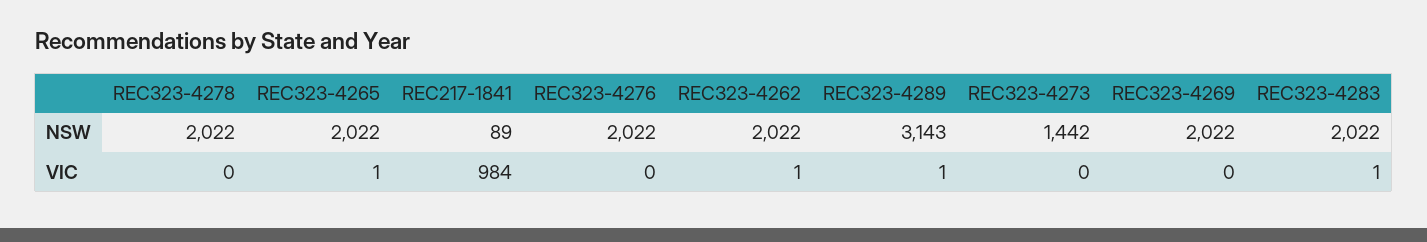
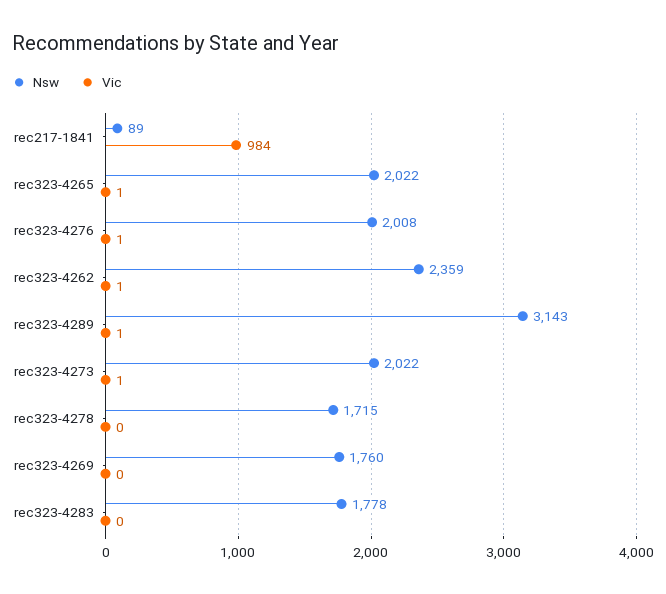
  {
    "NSW": {
-     "REC323-4278": 2022,
+     "REC323-4278": 1715,
      "REC323-4265": 2022,
      "REC217-1841": 89,
-     "REC323-4276": 2022,
+     "REC323-4276": 2008,
-     "REC323-4262": 2022,
+     "REC323-4262": 2359,
      "REC323-4289": 3143,
-     "REC323-4273": 1442,
+     "REC323-4273": 2022,
-     "REC323-4269": 2022,
+     "REC323-4269": 1760,
-     "REC323-4283": 2022
+     "REC323-4283": 1778
    },
    "VIC": {
      "REC323-4278": 0,
      "REC323-4265": 1,
      "REC217-1841": 984,
-     "REC323-4276": 0,
+     "REC323-4276": 1,
      "REC323-4262": 1,
      "REC323-4289": 1,
-     "REC323-4273": 0,
+     "REC323-4273": 1,
      "REC323-4269": 0,
-     "REC323-4283": 1
+     "REC323-4283": 0
    }
  }

